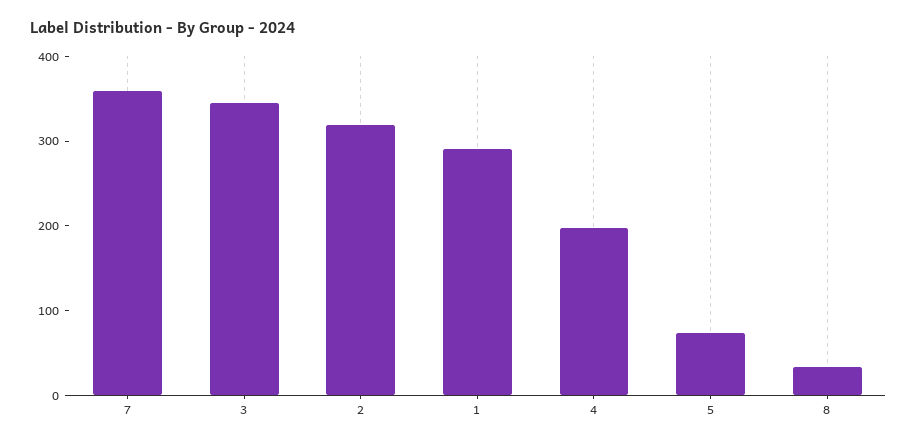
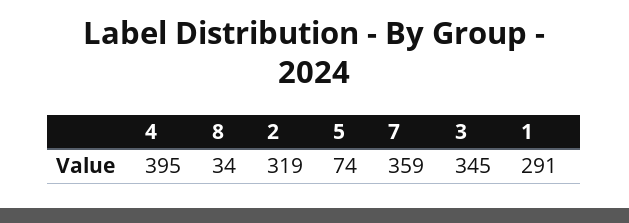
  {
    "7": 359,
    "3": 345,
    "2": 319,
    "1": 291,
-   "4": 200,
+   "4": 395,
    "5": 74,
    "8": 34
  }

